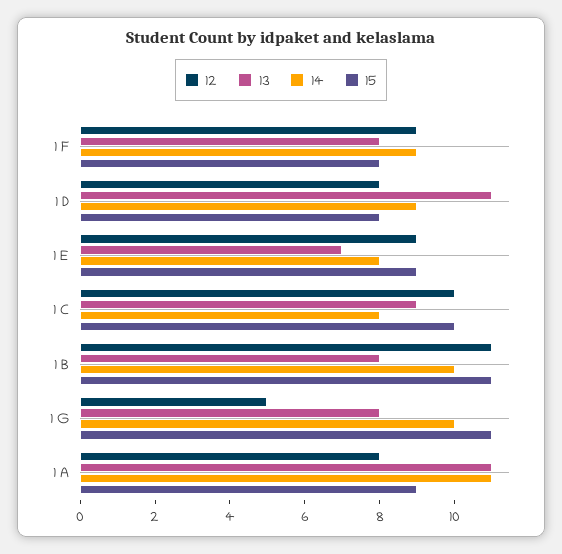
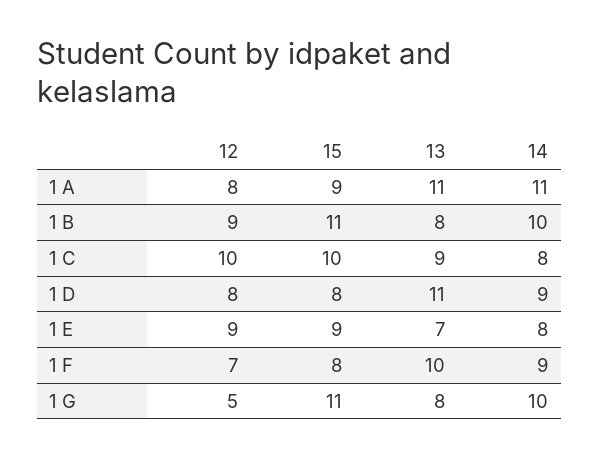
  {
    "12": {
-     "1 F": 9,
+     "1 F": 7,
      "1 D": 8,
      "1 E": 9,
      "1 C": 10,
-     "1 B": 11,
+     "1 B": 9,
      "1 G": 5,
      "1 A": 8
    },
    "13": {
-     "1 F": 8,
+     "1 F": 10,
      "1 D": 11,
      "1 E": 7,
      "1 C": 9,
      "1 B": 8,
      "1 G": 8,
      "1 A": 11
    },
    "14": {
      "1 F": 9,
      "1 D": 9,
      "1 E": 8,
      "1 C": 8,
      "1 B": 10,
      "1 G": 10,
      "1 A": 11
    },
    "15": {
      "1 F": 8,
      "1 D": 8,
      "1 E": 9,
      "1 C": 10,
      "1 B": 11,
      "1 G": 11,
      "1 A": 9
    }
  }

